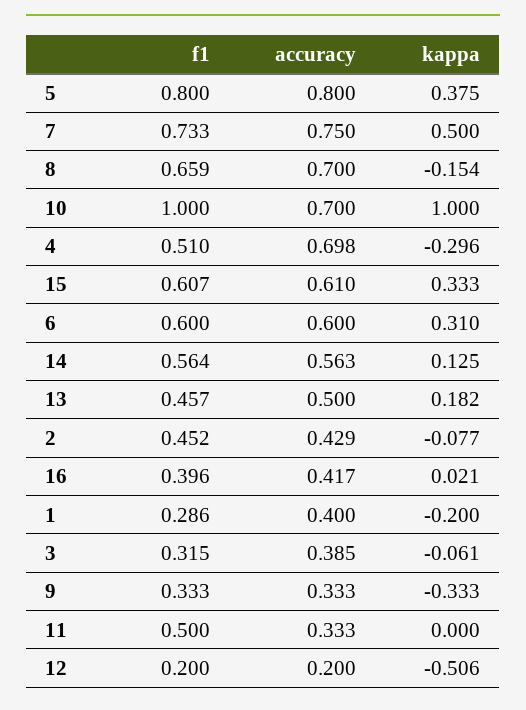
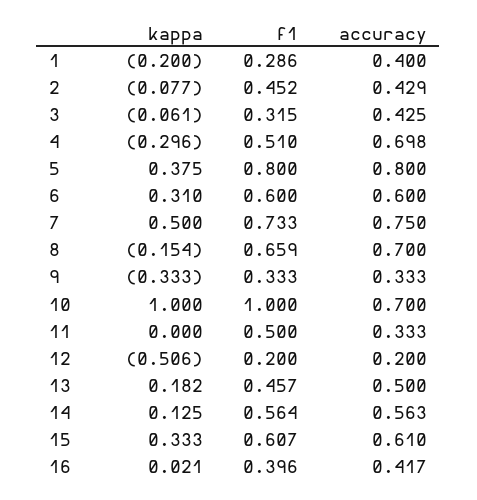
  {
    "f1": {
      "5": 0.8,
      "7": 0.733,
      "8": 0.659,
      "10": 1,
      "4": 0.51,
      "15": 0.607,
      "6": 0.6,
      "14": 0.564,
      "13": 0.457,
      "2": 0.452,
      "16": 0.396,
      "1": 0.286,
      "3": 0.315,
      "9": 0.333,
      "11": 0.5,
      "12": 0.2
    },
    "accuracy": {
      "5": 0.8,
      "7": 0.75,
      "8": 0.7,
      "10": 0.7,
      "4": 0.698,
      "15": 0.61,
      "6": 0.6,
      "14": 0.563,
      "13": 0.5,
      "2": 0.429,
      "16": 0.417,
      "1": 0.4,
-     "3": 0.385,
+     "3": 0.425,
      "9": 0.333,
      "11": 0.333,
      "12": 0.2
    },
    "kappa": {
      "5": 0.375,
      "7": 0.5,
      "8": -0.154,
      "10": 1,
      "4": -0.296,
      "15": 0.333,
      "6": 0.31,
      "14": 0.125,
      "13": 0.182,
      "2": -0.077,
      "16": 0.021,
      "1": -0.2,
      "3": -0.061,
      "9": -0.333,
      "11": 0,
      "12": -0.506
    }
  }

